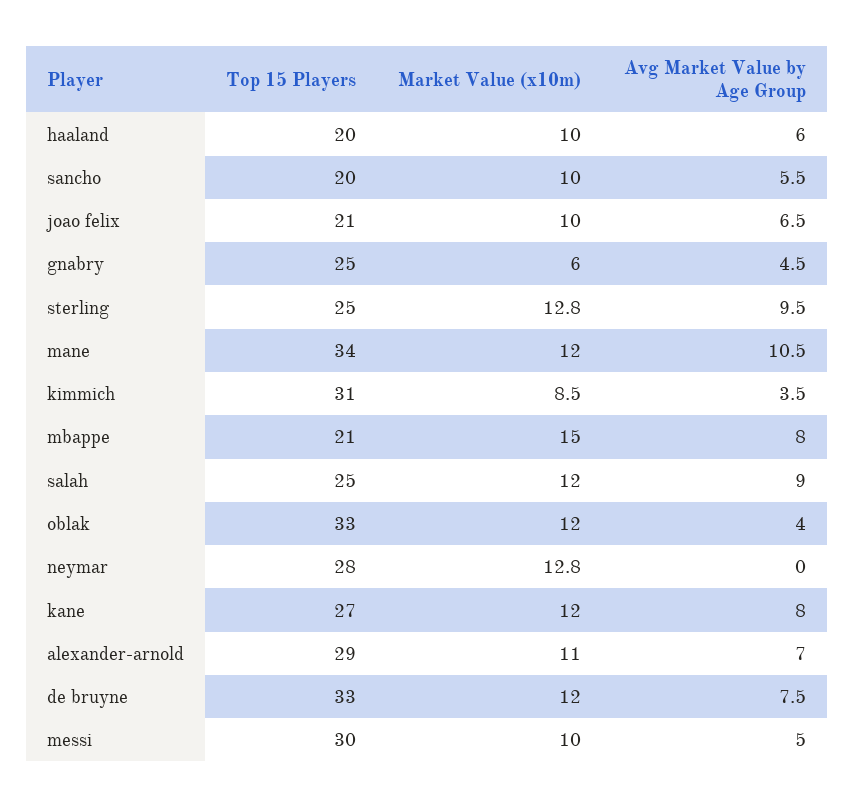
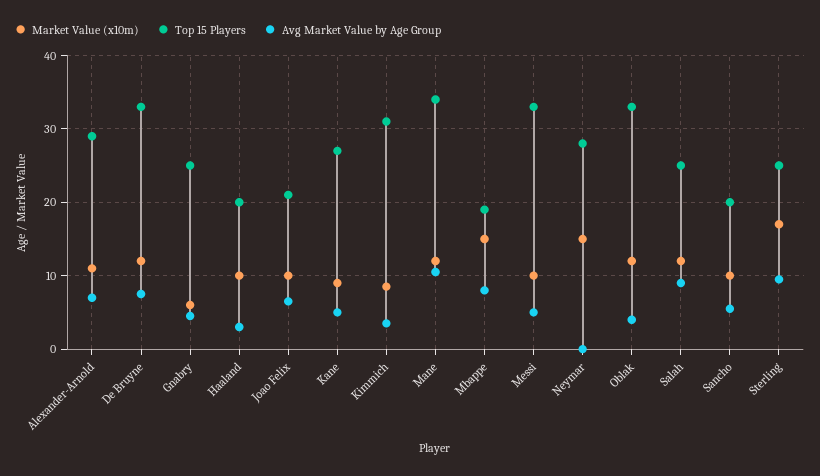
  {
    "Top 15 Players": {
      "haaland": 20,
      "sancho": 20,
      "joao felix": 21,
      "gnabry": 25,
      "sterling": 25,
      "mane": 34,
      "kimmich": 31,
-     "mbappe": 21,
+     "mbappe": 19,
      "salah": 25,
      "oblak": 33,
      "neymar": 28,
      "kane": 27,
      "alexander-arnold": 29,
      "de bruyne": 33,
-     "messi": 30
+     "messi": 33
    },
    "Market Value (x10m)": {
      "haaland": 10,
      "sancho": 10,
      "joao felix": 10,
      "gnabry": 6,
-     "sterling": 12.8,
+     "sterling": 17,
      "mane": 12,
      "kimmich": 8.5,
      "mbappe": 15,
      "salah": 12,
      "oblak": 12,
-     "neymar": 12.8,
+     "neymar": 15,
-     "kane": 12,
+     "kane": 9,
      "alexander-arnold": 11,
      "de bruyne": 12,
      "messi": 10
    },
    "Avg Market Value by Age Group": {
-     "haaland": 6,
+     "haaland": 3,
      "sancho": 5.5,
      "joao felix": 6.5,
      "gnabry": 4.5,
      "sterling": 9.5,
      "mane": 10.5,
      "kimmich": 3.5,
      "mbappe": 8,
      "salah": 9,
      "oblak": 4,
      "neymar": 0,
-     "kane": 8,
+     "kane": 5,
      "alexander-arnold": 7,
      "de bruyne": 7.5,
      "messi": 5
    }
  }

